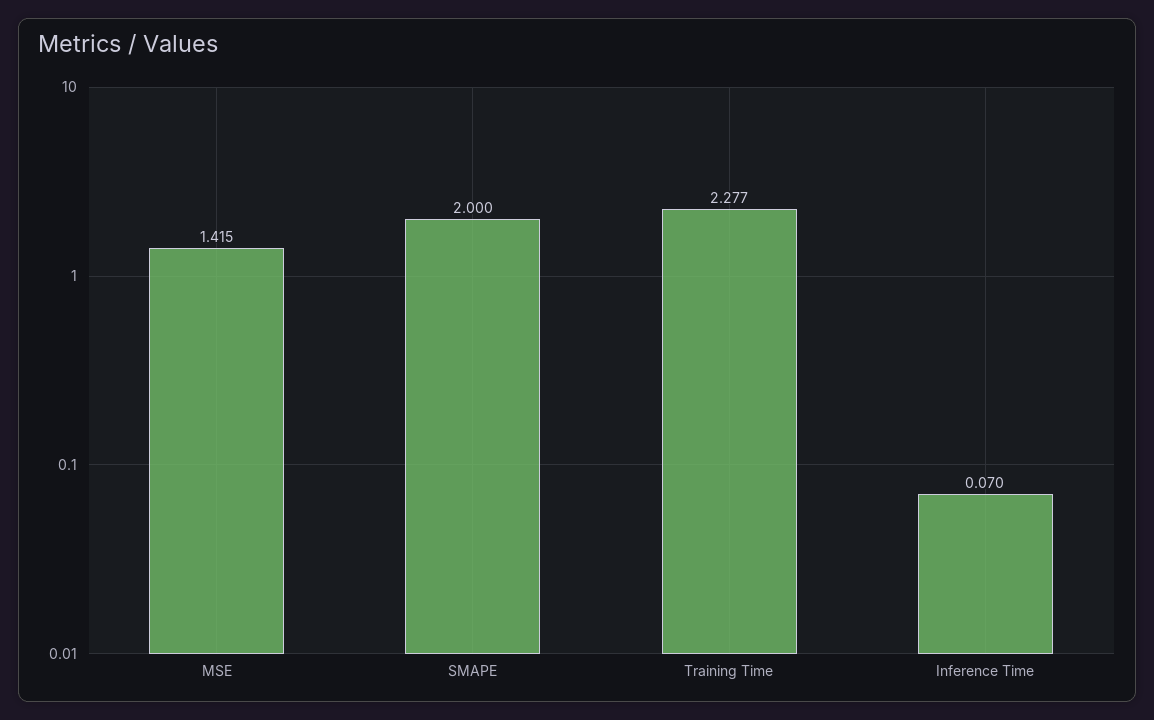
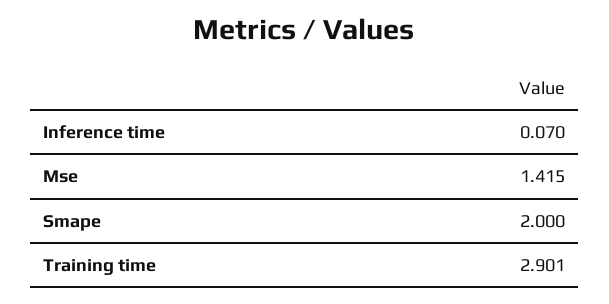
  {
    "MSE": 1.415,
    "SMAPE": 2,
-   "Training Time": 2.277,
+   "Training Time": 2.901,
    "Inference Time": 0.07
  }

